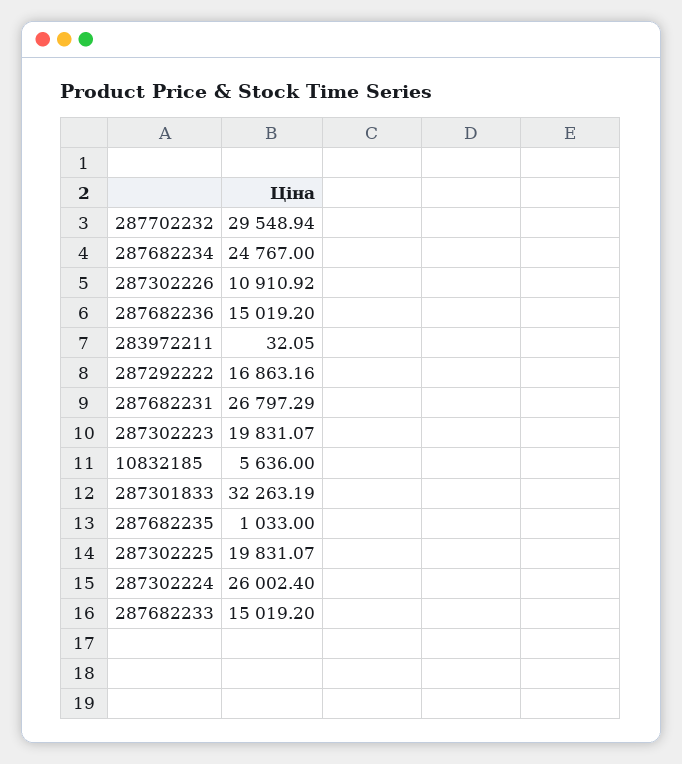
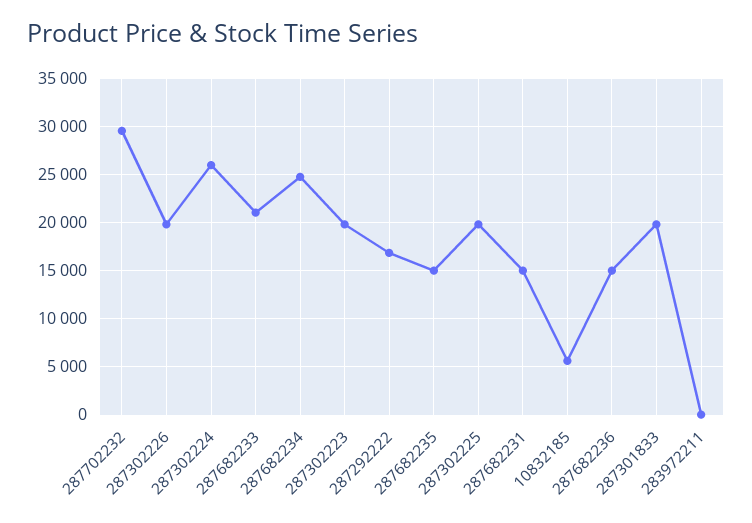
  {
    "287702232": 29548.94,
    "287682234": 24767,
-   "287302226": 10910.92,
+   "287302226": 20000,
    "287682236": 15019.2,
    "283972211": 32.05,
    "287292222": 16863.16,
-   "287682231": 26797.29,
+   "287682231": 15000,
    "287302223": 19831.07,
    "10832185": 5636,
-   "287301833": 32263.19,
+   "287301833": 20000,
-   "287682235": 1033,
+   "287682235": 15000,
    "287302225": 19831.07,
    "287302224": 26002.4,
-   "287682233": 15019.2
+   "287682233": 21000
  }

